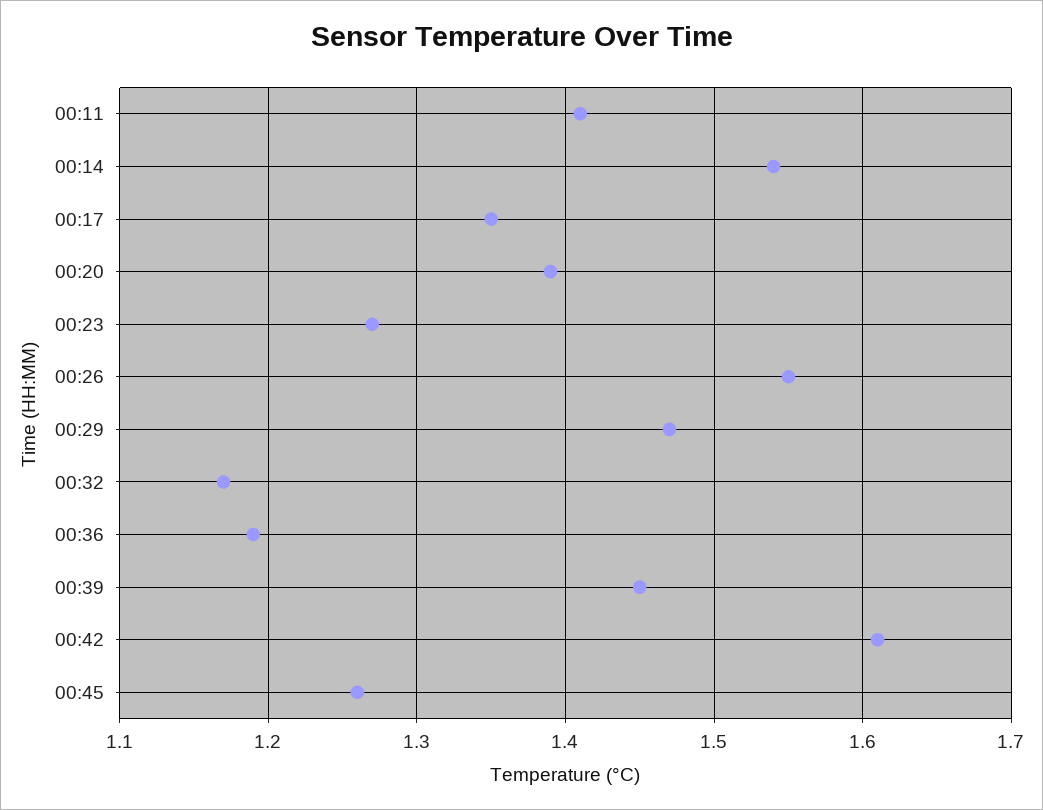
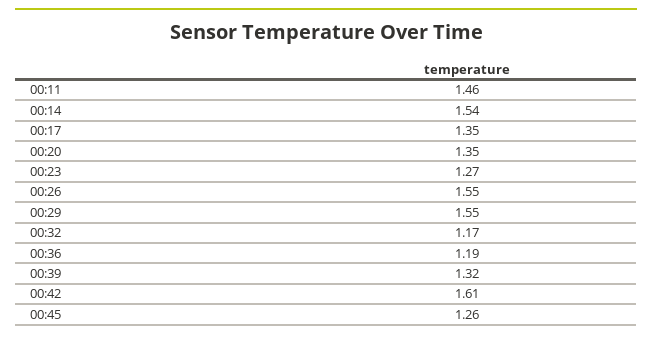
  {
-   "00:11": 1.41,
+   "00:11": 1.46,
    "00:14": 1.54,
    "00:17": 1.35,
-   "00:20": 1.39,
+   "00:20": 1.35,
    "00:23": 1.27,
    "00:26": 1.55,
-   "00:29": 1.47,
+   "00:29": 1.55,
    "00:32": 1.17,
    "00:36": 1.19,
-   "00:39": 1.45,
+   "00:39": 1.32,
    "00:42": 1.61,
    "00:45": 1.26
  }

